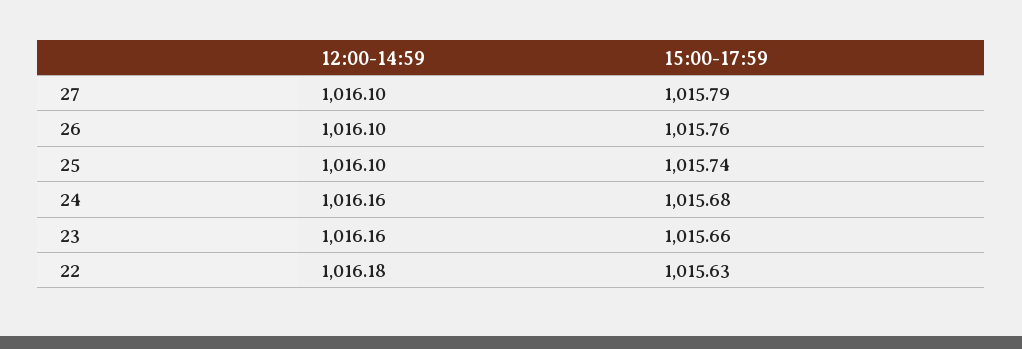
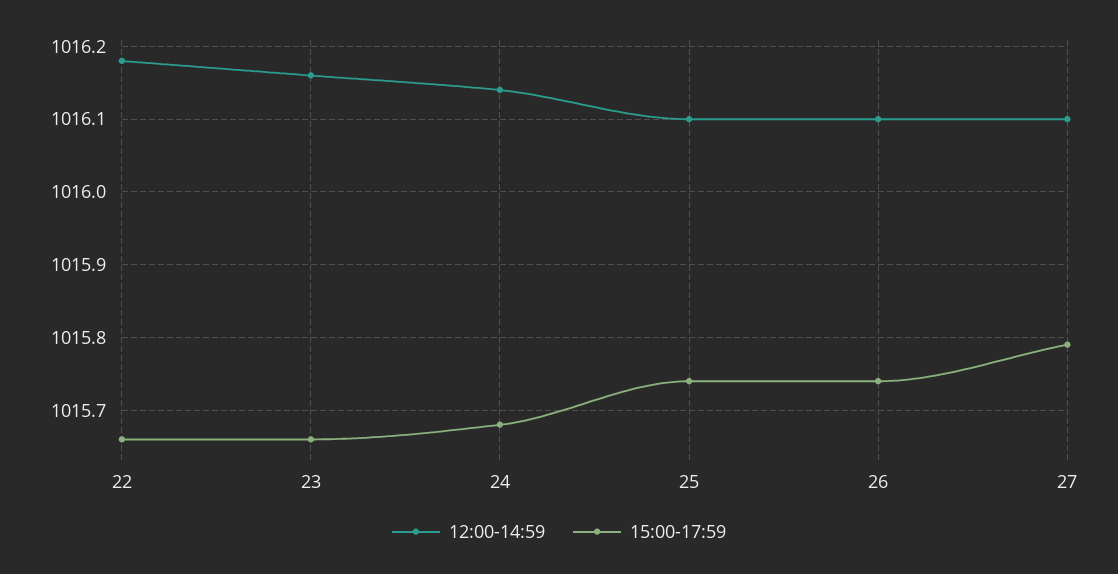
  {
    "12:00-14:59": {
      "27": 1016.1,
      "26": 1016.1,
      "25": 1016.1,
-     "24": 1016.16,
+     "24": 1016.14,
      "23": 1016.16,
      "22": 1016.18
    },
    "15:00-17:59": {
      "27": 1015.79,
-     "26": 1015.76,
+     "26": 1015.74,
      "25": 1015.74,
      "24": 1015.68,
      "23": 1015.66,
-     "22": 1015.63
+     "22": 1015.66
    }
  }

